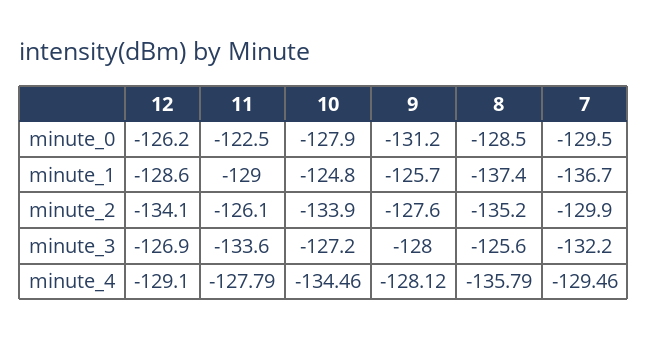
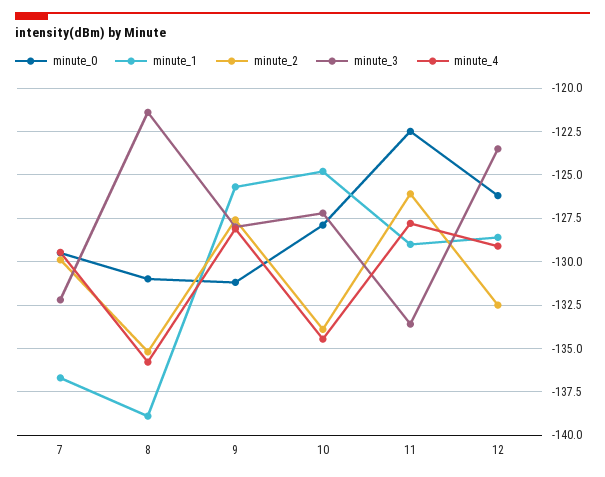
  {
    "minute_0": {
      "12": -126.2,
      "11": -122.5,
      "10": -127.9,
      "9": -131.2,
-     "8": -128.5,
+     "8": -131,
      "7": -129.5
    },
    "minute_1": {
      "12": -128.6,
      "11": -129,
      "10": -124.8,
      "9": -125.7,
-     "8": -137.4,
+     "8": -139,
      "7": -136.7
    },
    "minute_2": {
-     "12": -134.1,
+     "12": -132.5,
      "11": -126.1,
      "10": -133.9,
      "9": -127.6,
      "8": -135.2,
      "7": -129.9
    },
    "minute_3": {
-     "12": -126.9,
+     "12": -123.5,
      "11": -133.6,
      "10": -127.2,
      "9": -128,
-     "8": -125.6,
+     "8": -121.5,
      "7": -132.2
    },
    "minute_4": {
      "12": -129.1,
      "11": -127.79,
      "10": -134.46,
      "9": -128.12,
      "8": -135.79,
      "7": -129.46
    }
  }

